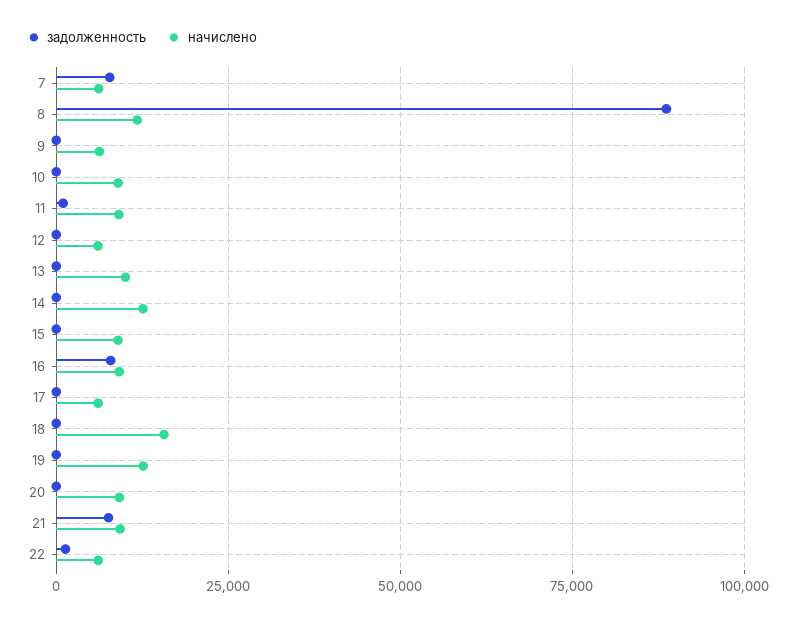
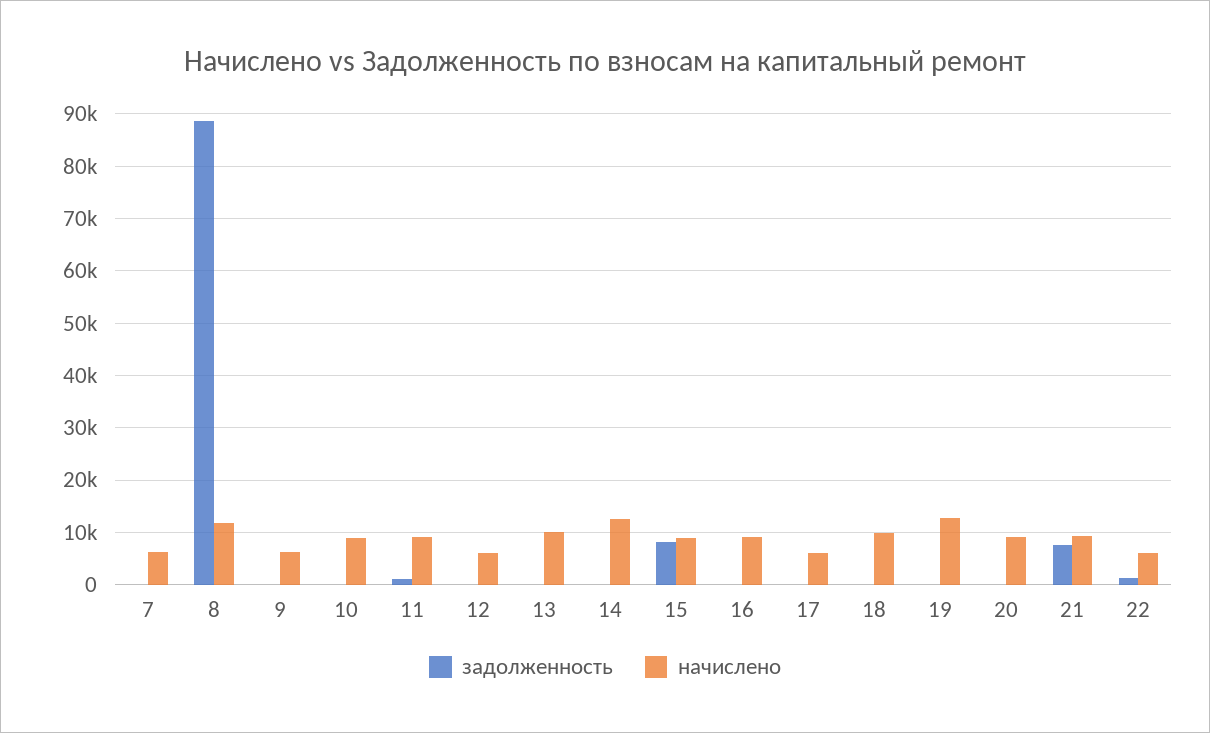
  {
    "задолженность": {
-     "7": 7500,
+     "7": 0,
      "8": 88000,
      "9": 0,
      "10": 0,
      "11": 2000,
      "12": 0,
      "13": 0,
      "14": 0,
-     "15": 0,
+     "15": 8000,
-     "16": 7500,
+     "16": 0,
      "17": 0,
      "18": 0,
      "19": 0,
      "20": 0,
      "21": 8000,
      "22": 2000
    },
    "начислено": {
      "7": 6000,
      "8": 12000,
      "9": 6000,
      "10": 10000,
      "11": 10000,
      "12": 6000,
      "13": 10000,
      "14": 12000,
      "15": 8000,
      "16": 10000,
      "17": 6000,
-     "18": 15000,
+     "18": 10000,
      "19": 12000,
      "20": 10000,
      "21": 10000,
      "22": 6000
    }
  }

